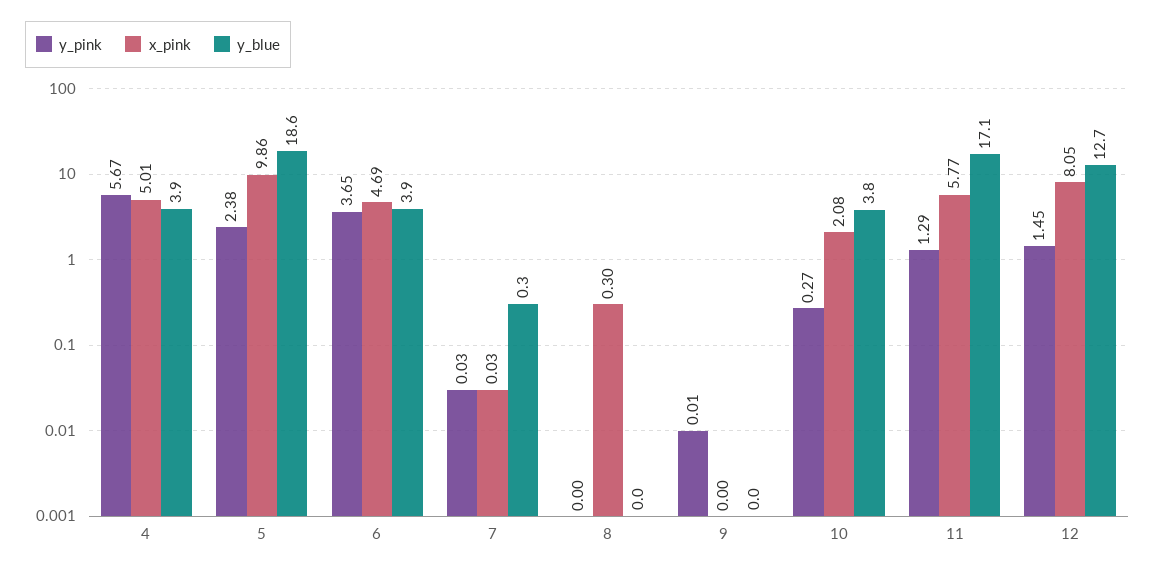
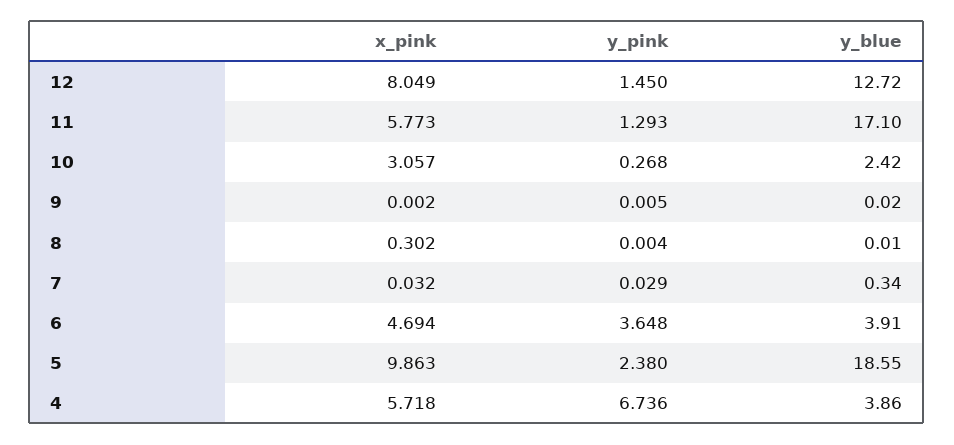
  {
    "y_pink": {
-     "4": 5.67,
+     "4": 6.736,
      "5": 2.38,
      "6": 3.648,
      "7": 0.029,
      "8": 0.004,
      "9": 0.005,
      "10": 0.268,
      "11": 1.293,
      "12": 1.45
    },
    "x_pink": {
-     "4": 5.01,
+     "4": 5.718,
      "5": 9.863,
      "6": 4.694,
      "7": 0.032,
      "8": 0.302,
      "9": 0.002,
-     "10": 2.08,
+     "10": 3.057,
      "11": 5.773,
      "12": 8.049
    },
    "y_blue": {
      "4": 3.86,
      "5": 18.55,
      "6": 3.91,
      "7": 0.34,
      "8": 0.01,
      "9": 0.02,
-     "10": 3.8,
+     "10": 2.42,
      "11": 17.1,
      "12": 12.72
    }
  }

